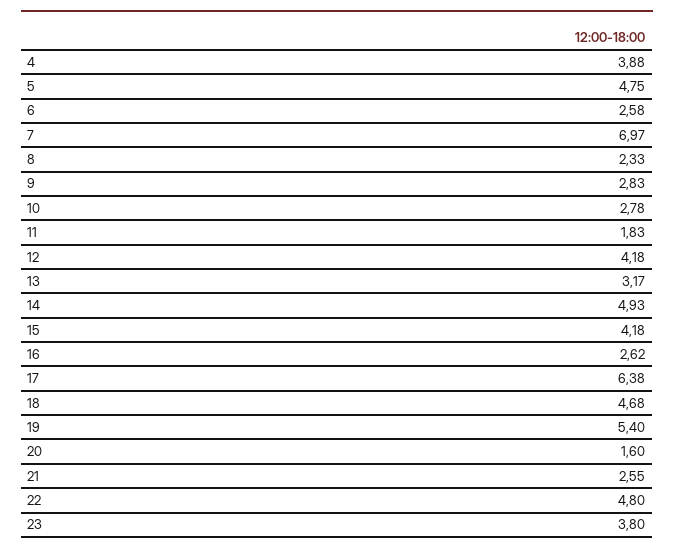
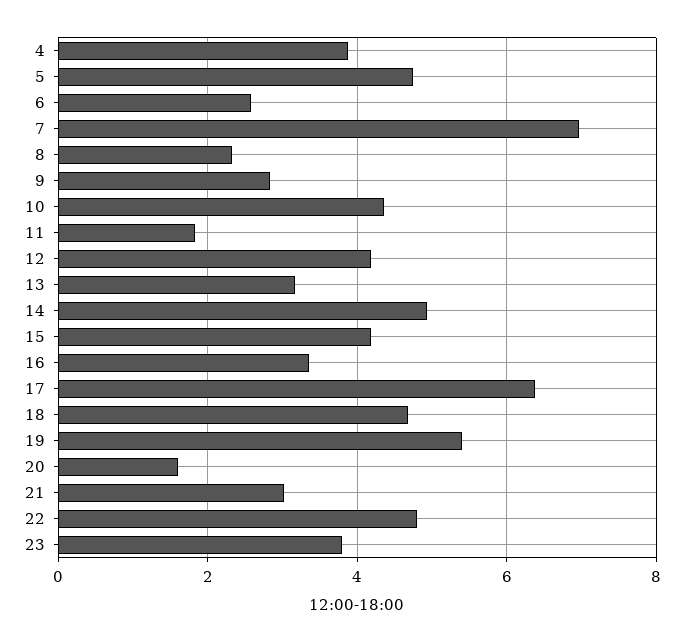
  {
    "4": 3.88,
    "5": 4.75,
    "6": 2.58,
    "7": 6.97,
    "8": 2.33,
    "9": 2.83,
-   "10": 2.78,
+   "10": 4.4,
    "11": 1.83,
    "12": 4.18,
    "13": 3.17,
    "14": 4.93,
    "15": 4.18,
-   "16": 2.62,
+   "16": 3.4,
    "17": 6.38,
    "18": 4.68,
    "19": 5.4,
    "20": 1.6,
-   "21": 2.55,
+   "21": 3,
    "22": 4.8,
    "23": 3.8
  }

